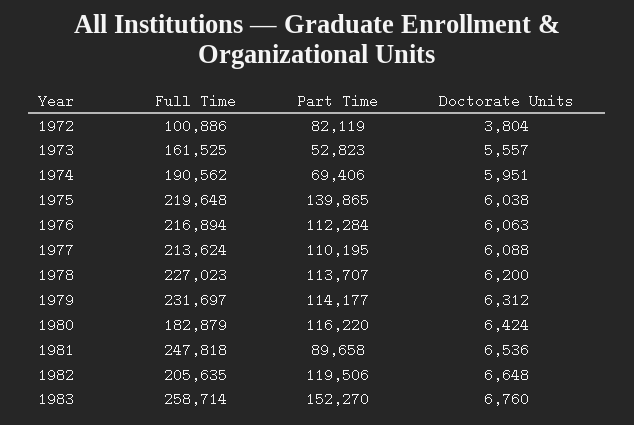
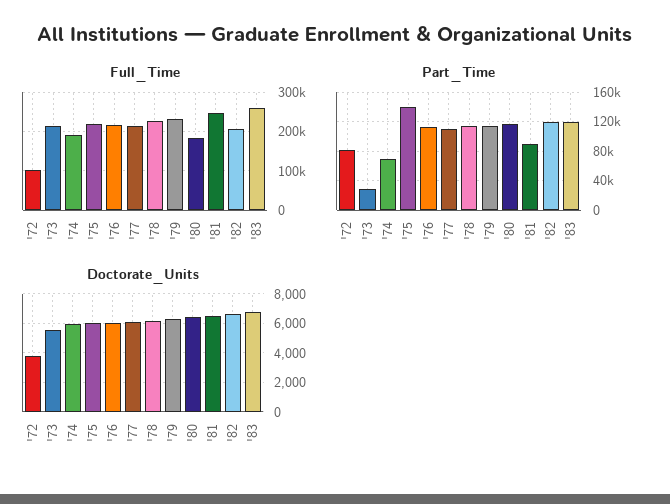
  {
    "Full Time": {
      "1972": 100886,
-     "1973": 161525,
+     "1973": 220000,
      "1974": 190562,
      "1975": 219648,
      "1976": 216894,
      "1977": 213624,
      "1978": 227023,
      "1979": 231697,
      "1980": 182879,
      "1981": 247818,
      "1982": 205635,
      "1983": 258714
    },
    "Part Time": {
      "1972": 82119,
-     "1973": 52823,
+     "1973": 30000,
      "1974": 69406,
      "1975": 139865,
      "1976": 112284,
      "1977": 110195,
      "1978": 113707,
      "1979": 114177,
      "1980": 116220,
      "1981": 89658,
      "1982": 119506,
-     "1983": 152270
+     "1983": 120000
    },
    "Doctorate Units": {
      "1972": 3804,
      "1973": 5557,
      "1974": 5951,
      "1975": 6038,
      "1976": 6063,
      "1977": 6088,
      "1978": 6200,
      "1979": 6312,
      "1980": 6424,
      "1981": 6536,
      "1982": 6648,
      "1983": 6760
    }
  }

